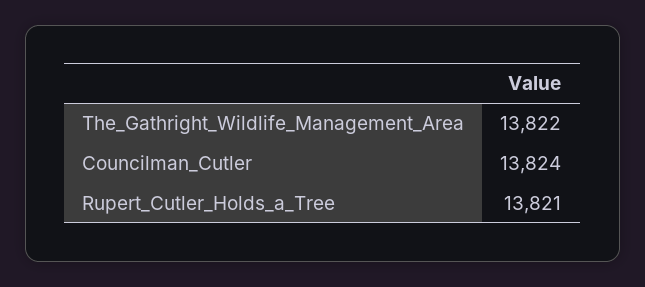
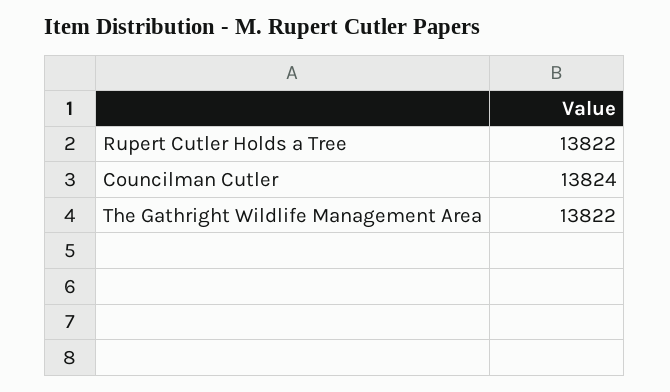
  {
    "The_Gathright_Wildlife_Management_Area": 13822,
    "Councilman_Cutler": 13824,
-   "Rupert_Cutler_Holds_a_Tree": 13821
+   "Rupert_Cutler_Holds_a_Tree": 13822
  }

